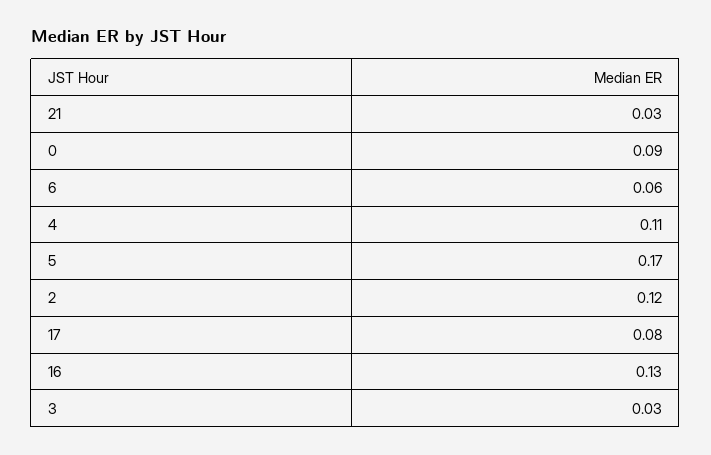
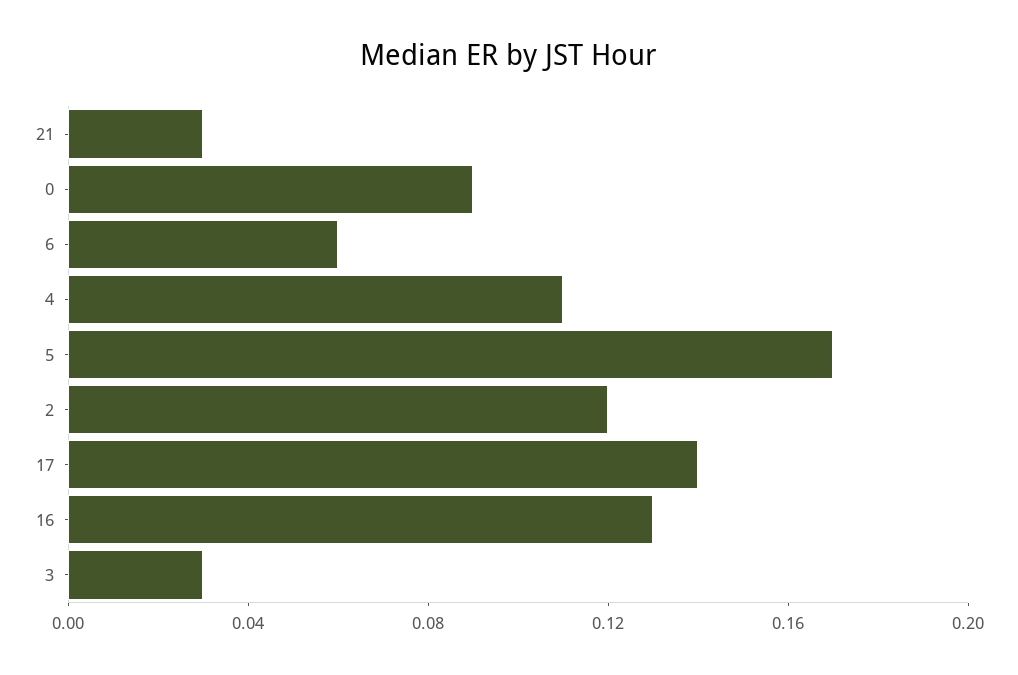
  {
    "21": 0.03,
    "0": 0.09,
    "6": 0.06,
    "4": 0.11,
    "5": 0.17,
    "2": 0.12,
-   "17": 0.08,
+   "17": 0.14,
    "16": 0.13,
    "3": 0.03
  }

